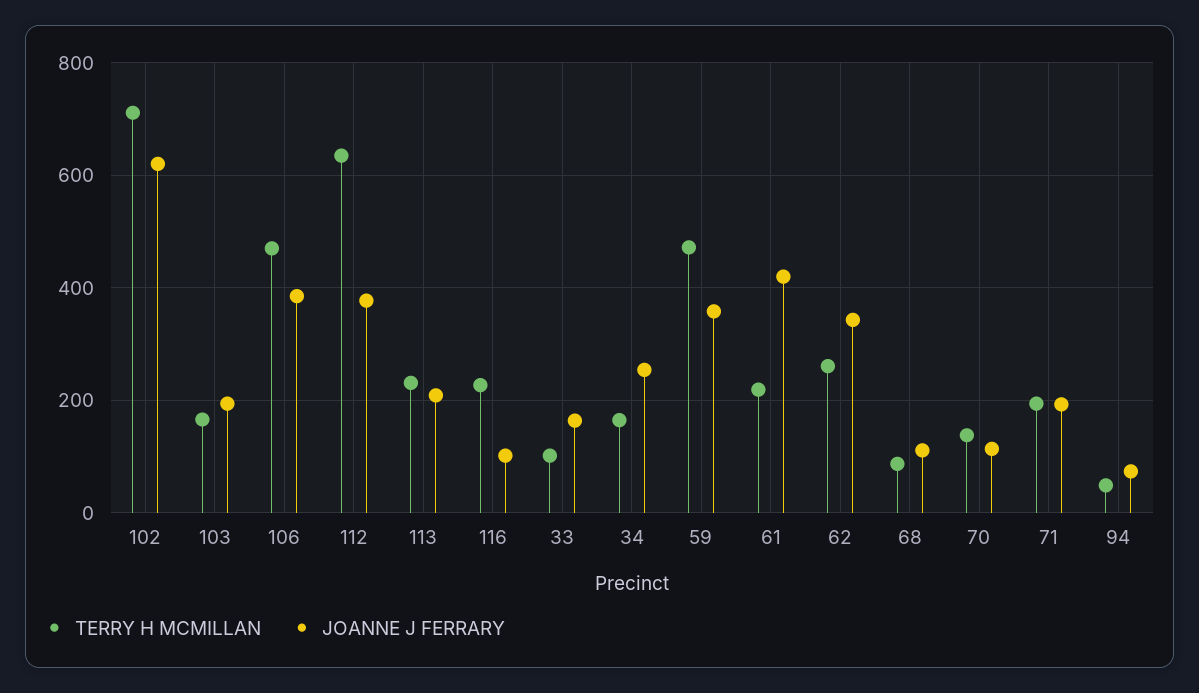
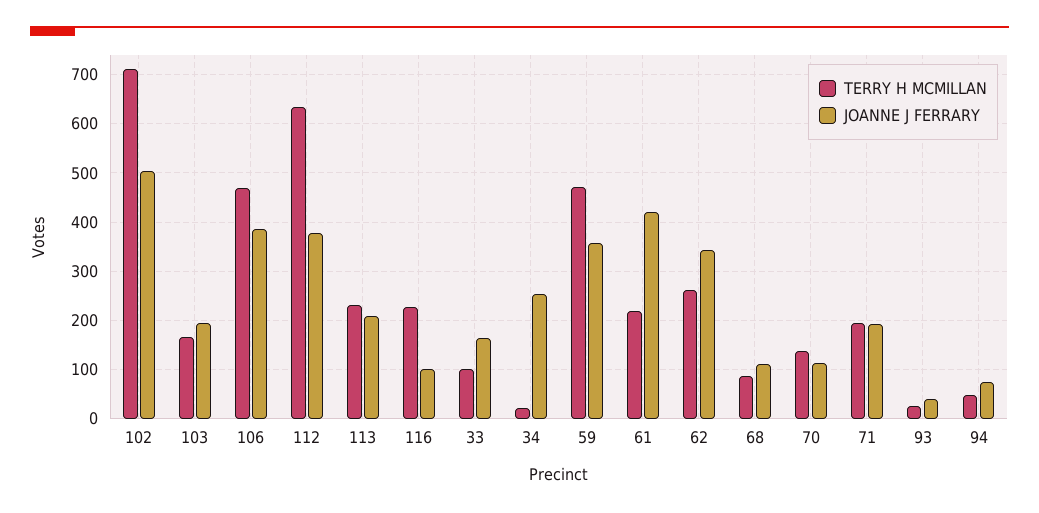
  {
    "TERRY H MCMILLAN": {
      "102": 720,
      "103": 160,
      "106": 480,
      "112": 640,
      "113": 240,
      "116": 220,
      "33": 100,
-     "34": 160,
+     "34": 20,
      "59": 480,
      "61": 220,
      "62": 260,
      "68": 80,
      "70": 140,
      "71": 200,
-     "94": 40
+     "94": 40,
+     "93": 20
    },
    "JOANNE J FERRARY": {
-     "102": 620,
+     "102": 500,
      "103": 200,
      "106": 380,
      "112": 380,
      "113": 200,
      "116": 100,
      "33": 160,
      "34": 260,
      "59": 360,
      "61": 420,
      "62": 340,
      "68": 120,
      "70": 120,
      "71": 200,
-     "94": 80
+     "94": 80,
+     "93": 40
    }
  }

